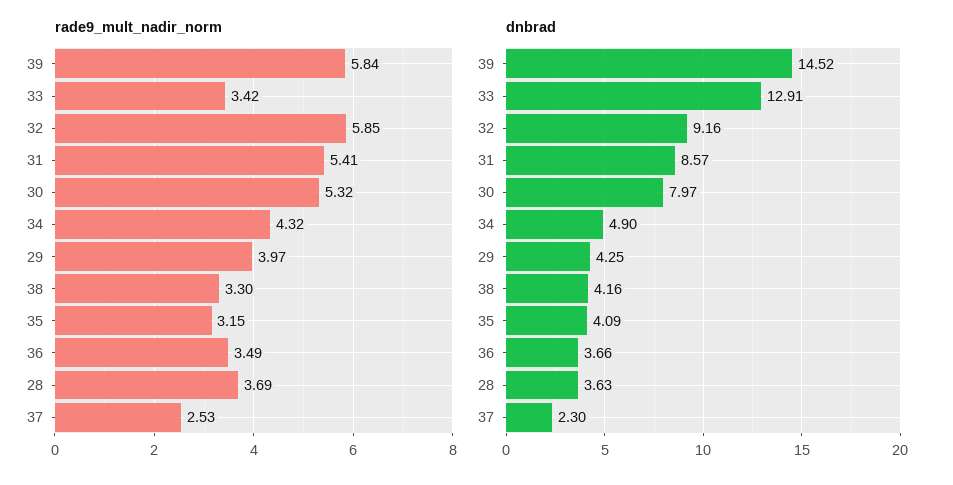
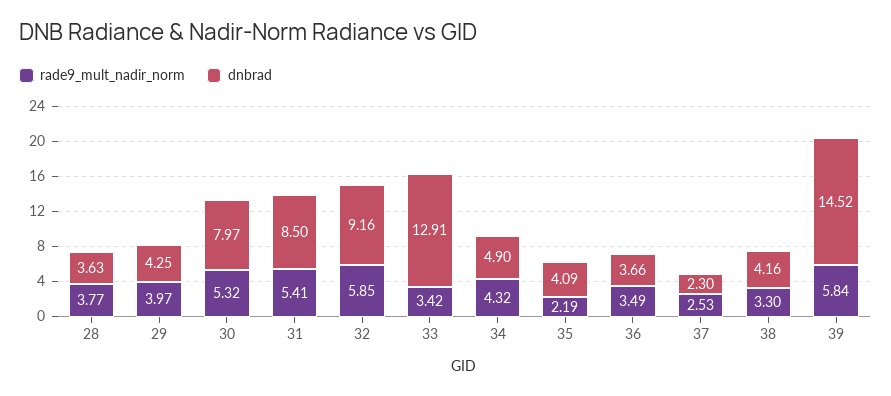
  {
    "rade9_mult_nadir_norm": {
      "39": 5.84,
      "33": 3.42,
      "32": 5.85,
      "31": 5.41,
      "30": 5.32,
      "34": 4.32,
      "29": 3.97,
      "38": 3.3,
-     "35": 3.15,
+     "35": 2.19,
      "36": 3.49,
-     "28": 3.69,
+     "28": 3.77,
      "37": 2.53
    },
    "dnbrad": {
      "39": 14.52,
      "33": 12.91,
      "32": 9.16,
-     "31": 8.57,
+     "31": 8.5,
      "30": 7.97,
      "34": 4.9,
      "29": 4.25,
      "38": 4.16,
      "35": 4.09,
      "36": 3.66,
      "28": 3.63,
      "37": 2.3
    }
  }

